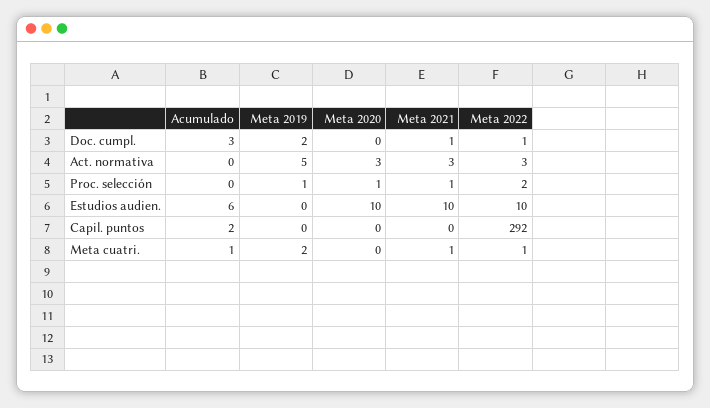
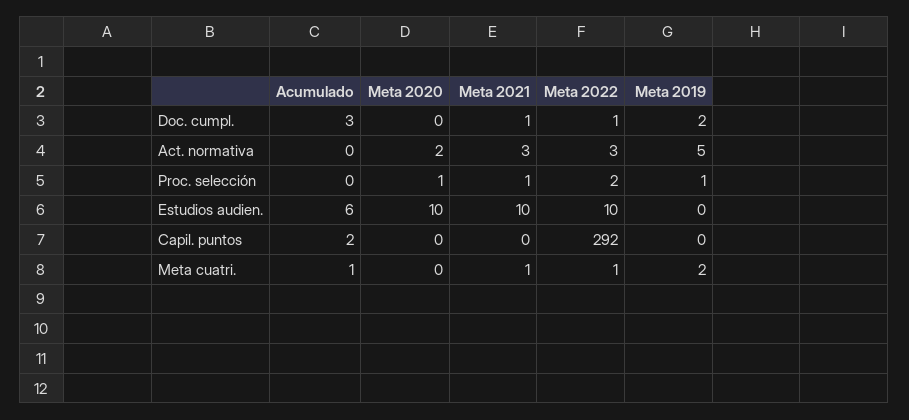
  {
    "Acumulado": {
      "Doc. cumpl.": 3,
      "Act. normativa": 0,
      "Proc. selección": 0,
      "Estudios audien.": 6,
      "Capil. puntos": 2,
      "Meta cuatri.": 1
    },
    "Meta 2019": {
      "Doc. cumpl.": 2,
      "Act. normativa": 5,
      "Proc. selección": 1,
      "Estudios audien.": 0,
      "Capil. puntos": 0,
      "Meta cuatri.": 2
    },
    "Meta 2020": {
      "Doc. cumpl.": 0,
-     "Act. normativa": 3,
+     "Act. normativa": 2,
      "Proc. selección": 1,
      "Estudios audien.": 10,
      "Capil. puntos": 0,
      "Meta cuatri.": 0
    },
    "Meta 2021": {
      "Doc. cumpl.": 1,
      "Act. normativa": 3,
      "Proc. selección": 1,
      "Estudios audien.": 10,
      "Capil. puntos": 0,
      "Meta cuatri.": 1
    },
    "Meta 2022": {
      "Doc. cumpl.": 1,
      "Act. normativa": 3,
      "Proc. selección": 2,
      "Estudios audien.": 10,
      "Capil. puntos": 292,
      "Meta cuatri.": 1
    }
  }

